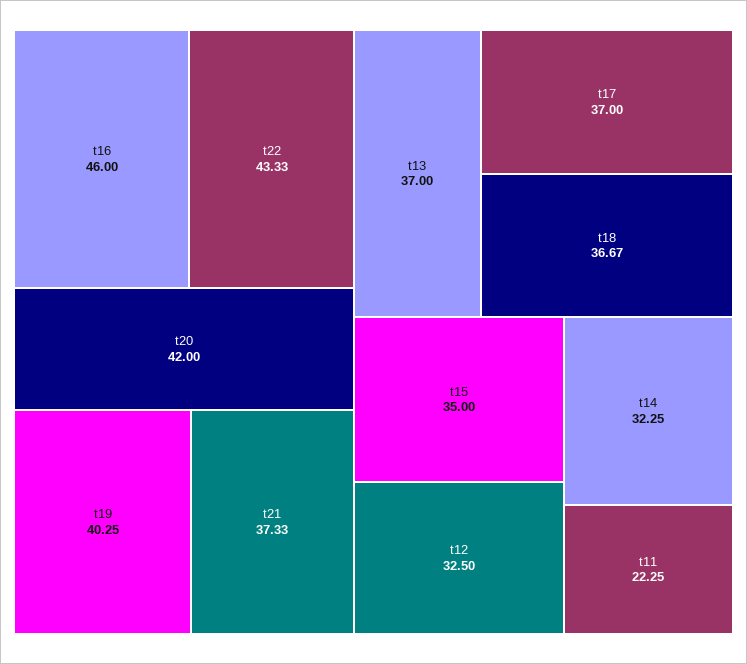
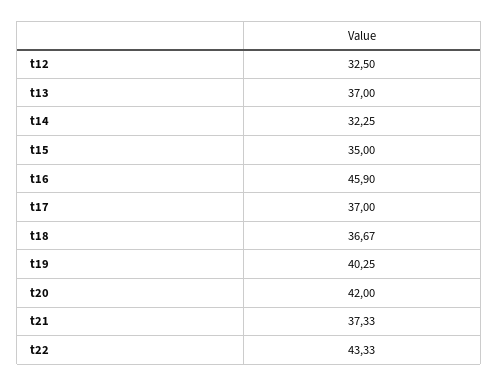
  {
-   "t16": 46,
+   "t16": 45.9,
    "t22": 43.33,
    "t20": 42,
    "t19": 40.25,
    "t21": 37.33,
    "t13": 37,
    "t17": 37,
    "t18": 36.67,
    "t15": 35,
    "t12": 32.5,
-   "t14": 32.25,
+   "t14": 32.25
-   "t11": 22.25
  }

